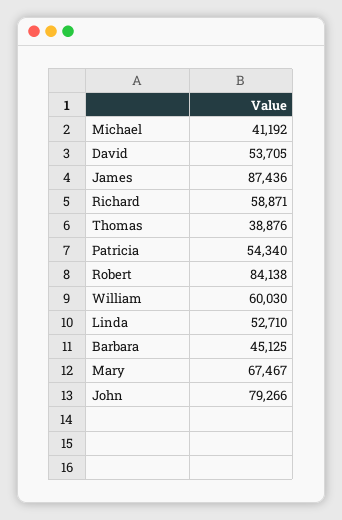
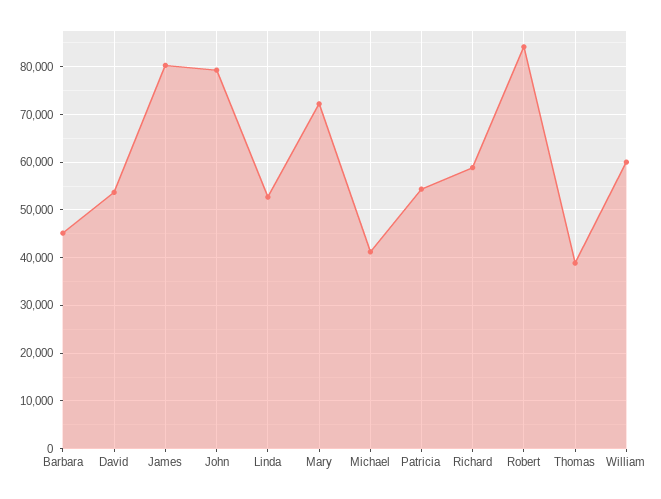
  {
    "Michael": 41192,
    "David": 53705,
-   "James": 87436,
+   "James": 80000,
    "Richard": 58871,
    "Thomas": 38876,
    "Patricia": 54340,
    "Robert": 84138,
    "William": 60030,
    "Linda": 52710,
    "Barbara": 45125,
-   "Mary": 67467,
+   "Mary": 72000,
    "John": 79266
  }

